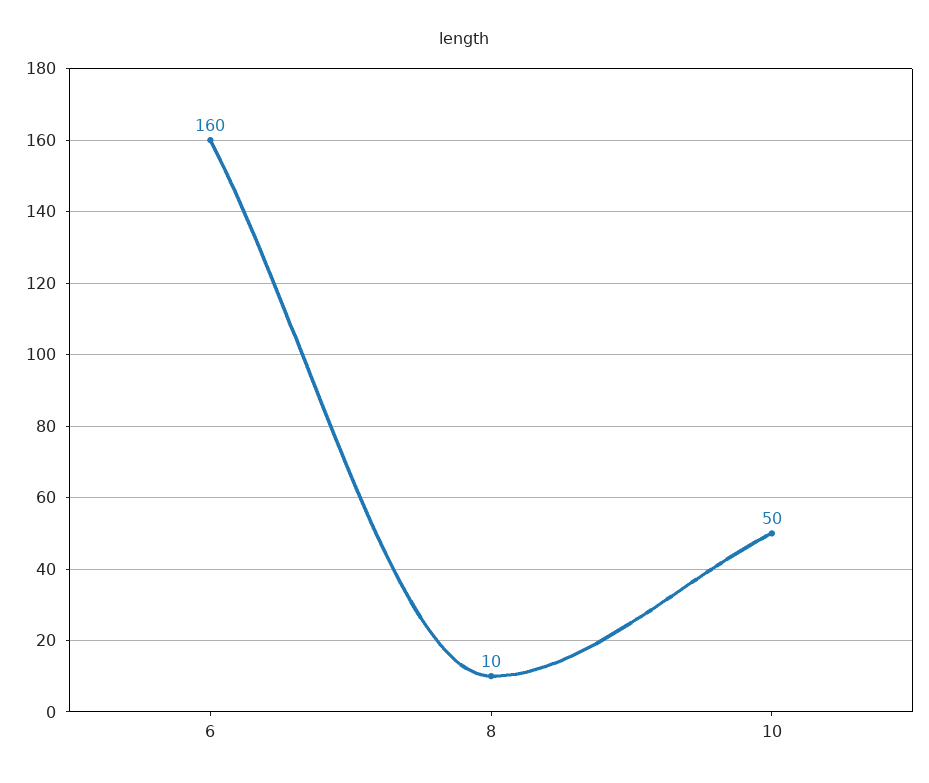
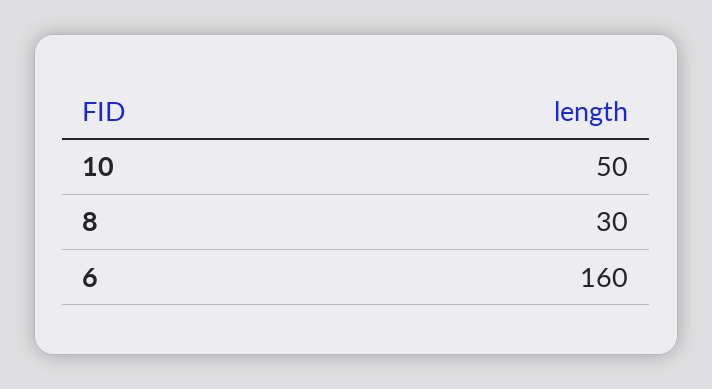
  {
    "6": 160,
-   "8": 10,
+   "8": 30,
    "10": 50
  }

